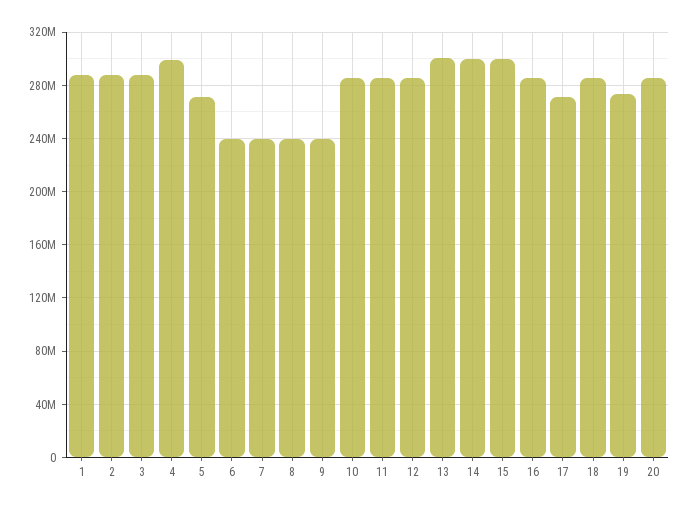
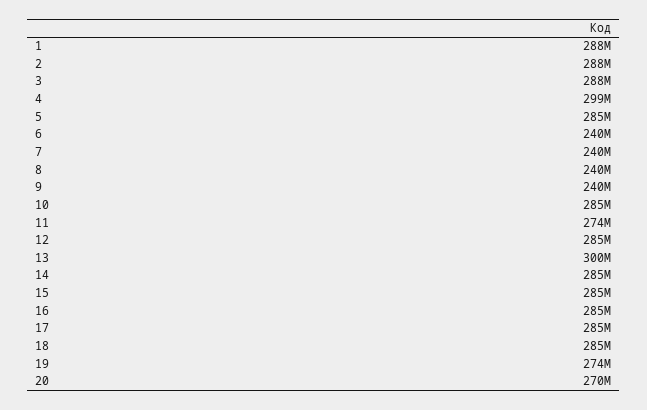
  {
    "1": 288000000,
    "2": 288000000,
    "3": 288000000,
    "4": 299000000,
-   "5": 270000000,
+   "5": 285000000,
    "6": 240000000,
    "7": 240000000,
    "8": 240000000,
    "9": 240000000,
    "10": 285000000,
-   "11": 285000000,
+   "11": 274000000,
    "12": 285000000,
    "13": 300000000,
-   "14": 300000000,
+   "14": 285000000,
-   "15": 300000000,
+   "15": 285000000,
    "16": 285000000,
-   "17": 270000000,
+   "17": 285000000,
    "18": 285000000,
    "19": 274000000,
-   "20": 285000000
+   "20": 270000000
  }

